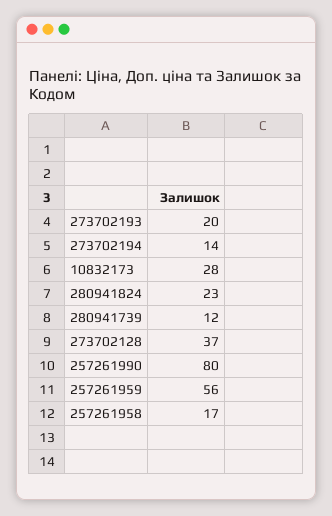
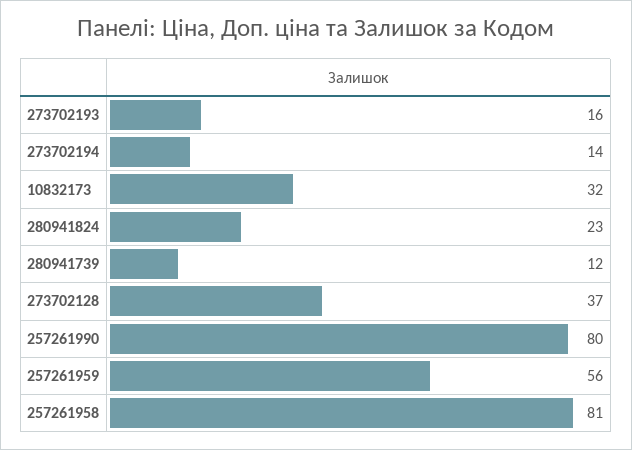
  {
-   "273702193": 20,
+   "273702193": 16,
    "273702194": 14,
-   "10832173": 28,
+   "10832173": 32,
    "280941824": 23,
    "280941739": 12,
    "273702128": 37,
    "257261990": 80,
    "257261959": 56,
-   "257261958": 17
+   "257261958": 81
  }

